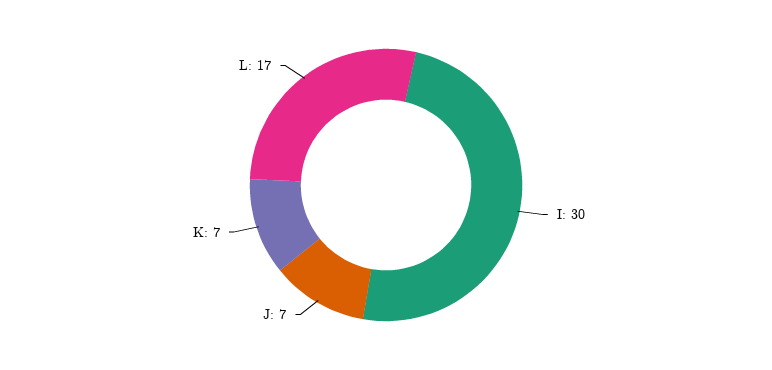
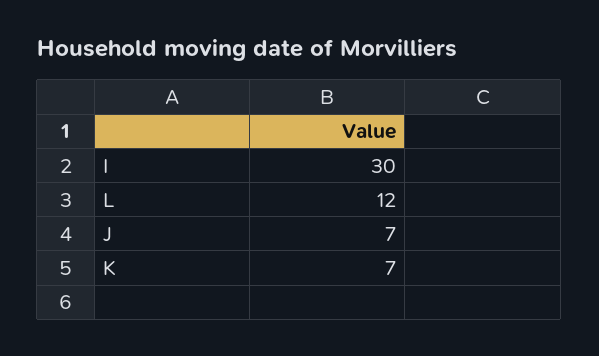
  {
    "I": 30,
    "J": 7,
    "K": 7,
-   "L": 17
+   "L": 12
  }

